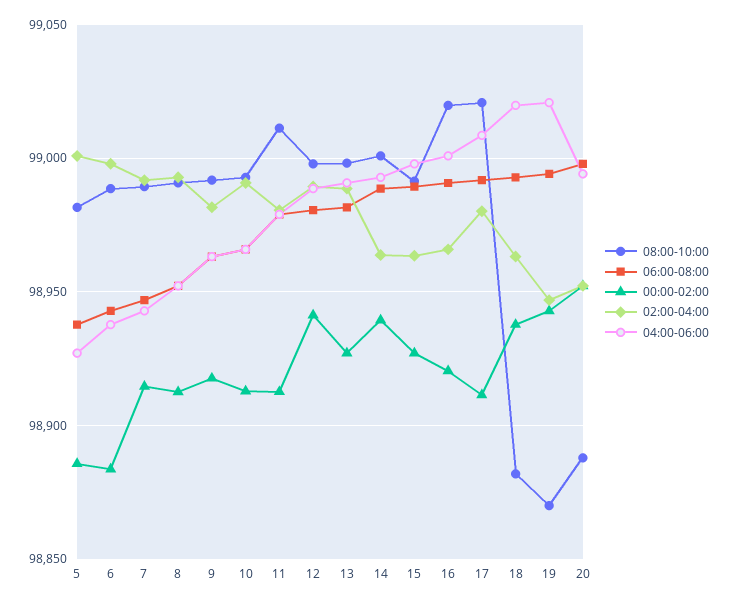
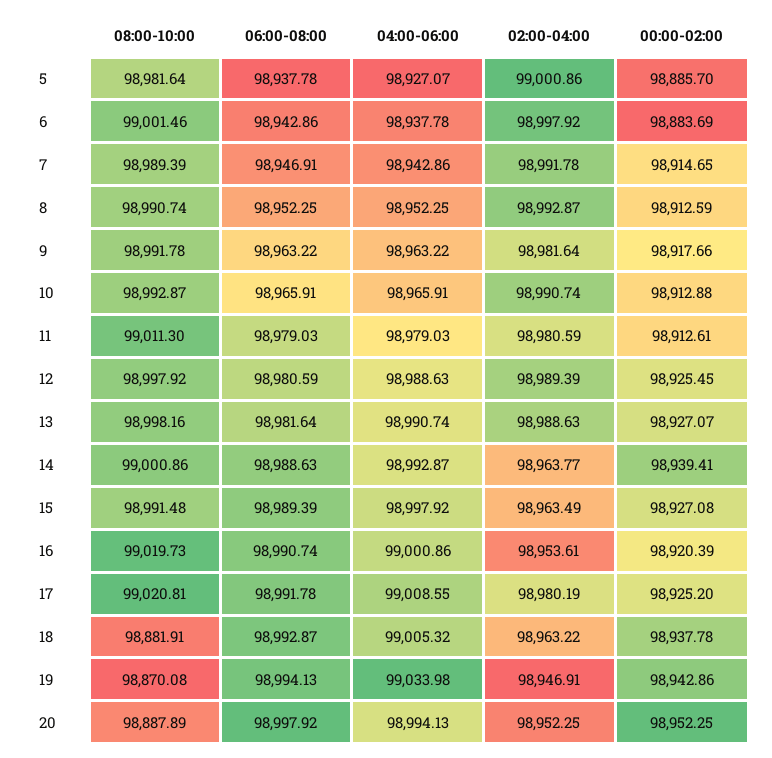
  {
    "08:00-10:00": {
      "5": 98981.64,
-     "6": 98990,
+     "6": 99001.46,
      "7": 98989.39,
      "8": 98990.74,
      "9": 98991.78,
      "10": 98992.87,
      "11": 99011.3,
      "12": 98997.92,
      "13": 98998.16,
      "14": 99000.86,
      "15": 98991.48,
      "16": 99019.73,
      "17": 99020.81,
      "18": 98881.91,
      "19": 98870.08,
      "20": 98887.89
    },
    "06:00-08:00": {
      "5": 98937.78,
      "6": 98942.86,
      "7": 98946.91,
      "8": 98952.25,
      "9": 98963.22,
      "10": 98965.91,
      "11": 98979.03,
      "12": 98980.59,
      "13": 98981.64,
      "14": 98988.63,
      "15": 98989.39,
      "16": 98990.74,
      "17": 98991.78,
      "18": 98992.87,
      "19": 98994.13,
      "20": 98997.92
    },
    "00:00-02:00": {
      "5": 98885.7,
      "6": 98883.69,
      "7": 98914.65,
      "8": 98912.59,
      "9": 98917.66,
      "10": 98912.88,
      "11": 98912.61,
-     "12": 98940,
+     "12": 98925.45,
      "13": 98927.07,
      "14": 98939.41,
      "15": 98927.08,
      "16": 98920.39,
-     "17": 98910,
+     "17": 98925.2,
      "18": 98937.78,
      "19": 98942.86,
      "20": 98952.25
    },
    "02:00-04:00": {
      "5": 99000.86,
      "6": 98997.92,
      "7": 98991.78,
      "8": 98992.87,
      "9": 98981.64,
      "10": 98990.74,
      "11": 98980.59,
      "12": 98989.39,
      "13": 98988.63,
      "14": 98963.77,
      "15": 98963.49,
-     "16": 98965,
+     "16": 98953.61,
      "17": 98980.19,
      "18": 98963.22,
      "19": 98946.91,
      "20": 98952.25
    },
    "04:00-06:00": {
      "5": 98927.07,
      "6": 98937.78,
      "7": 98942.86,
      "8": 98952.25,
      "9": 98963.22,
      "10": 98965.91,
      "11": 98979.03,
      "12": 98988.63,
      "13": 98990.74,
      "14": 98992.87,
      "15": 98997.92,
      "16": 99000.86,
      "17": 99008.55,
-     "18": 99020,
+     "18": 99005.32,
-     "19": 99020,
+     "19": 99033.98,
      "20": 98994.13
    }
  }

